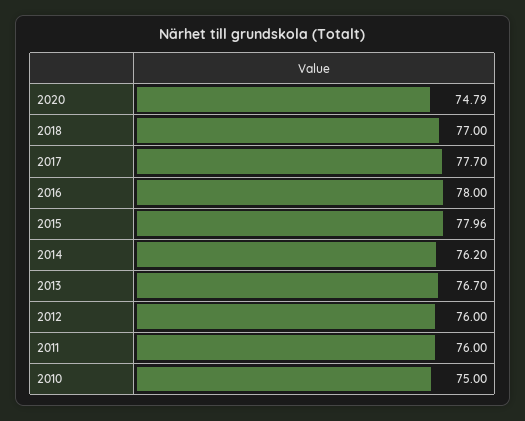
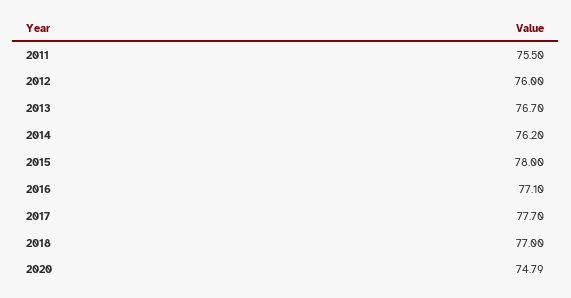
  {
    "2020": 74.79,
    "2018": 77,
    "2017": 77.7,
-   "2016": 78,
+   "2016": 77.1,
-   "2015": 77.96,
+   "2015": 78,
    "2014": 76.2,
    "2013": 76.7,
    "2012": 76,
-   "2011": 76,
+   "2011": 75.5
-   "2010": 75
  }

